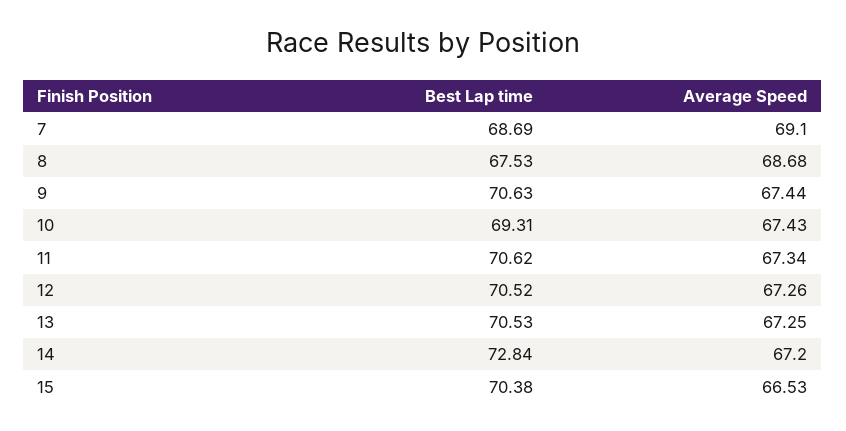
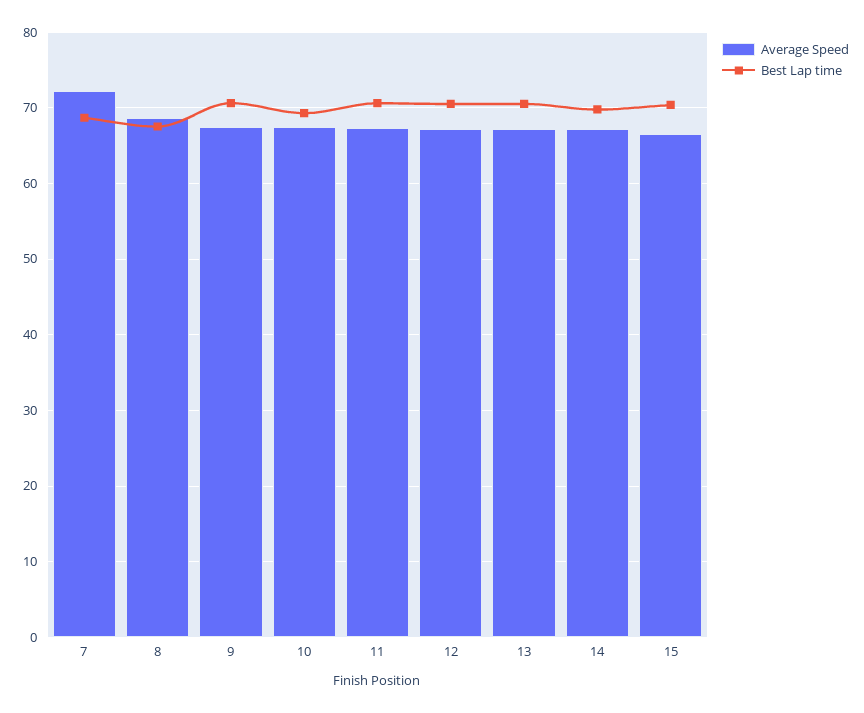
  {
    "Best Lap time": {
      "7": 68.69,
      "8": 67.53,
      "9": 70.63,
      "10": 69.31,
      "11": 70.62,
      "12": 70.52,
      "13": 70.53,
-     "14": 72.84,
+     "14": 70,
      "15": 70.38
    },
    "Average Speed": {
-     "7": 69.1,
+     "7": 72,
      "8": 68.68,
      "9": 67.44,
      "10": 67.43,
      "11": 67.34,
      "12": 67.26,
      "13": 67.25,
      "14": 67.2,
      "15": 66.53
    }
  }

